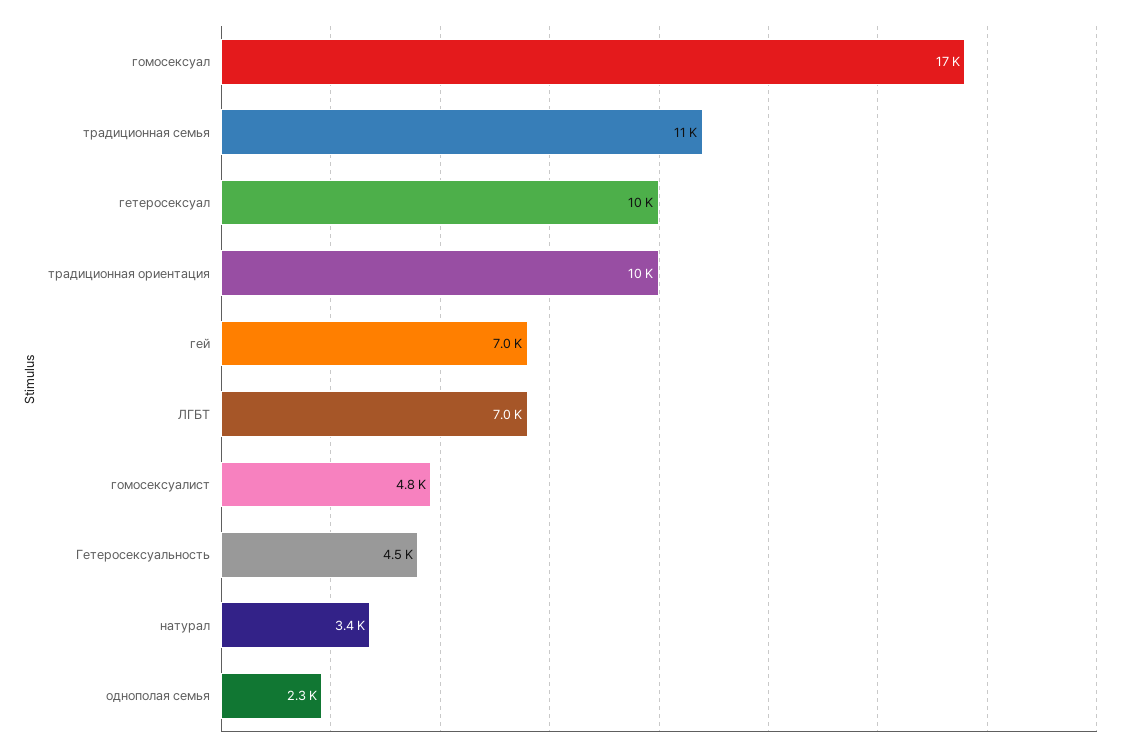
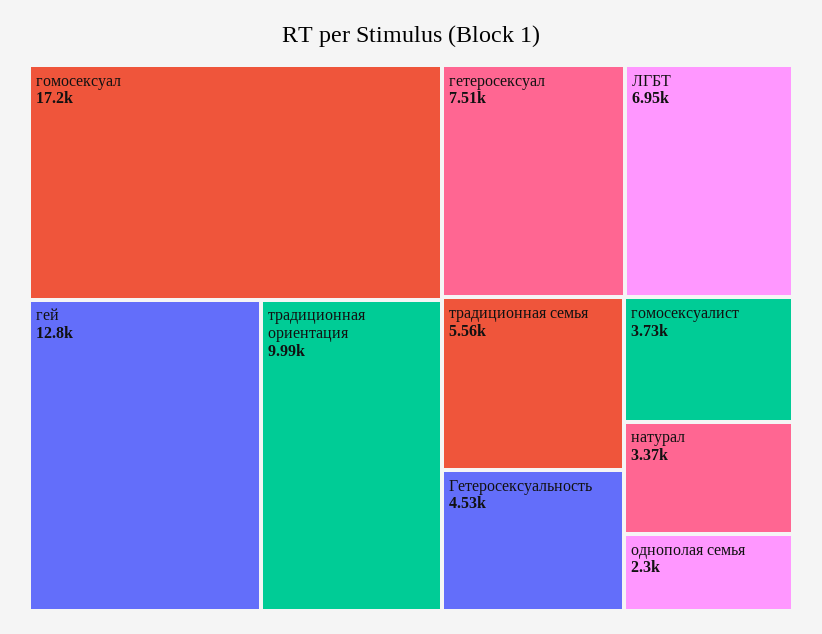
  {
    "гомосексуал": 17200,
-   "традиционная семья": 11000,
+   "традиционная семья": 5560,
-   "гетеросексуал": 10000,
+   "гетеросексуал": 7510,
    "традиционная ориентация": 9990,
-   "гей": 7000,
+   "гей": 12800,
    "ЛГБТ": 6950,
-   "гомосексуалист": 4800,
+   "гомосексуалист": 3730,
    "Гетеросексуальность": 4530,
    "натурал": 3370,
    "однополая семья": 2300
  }

